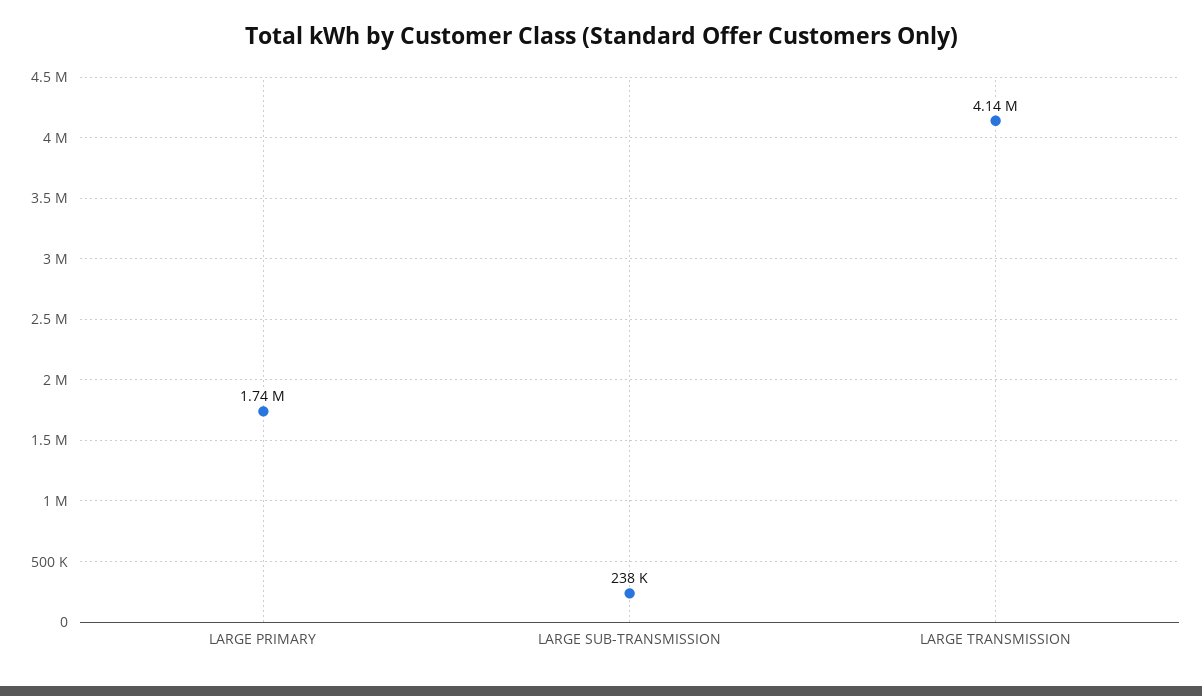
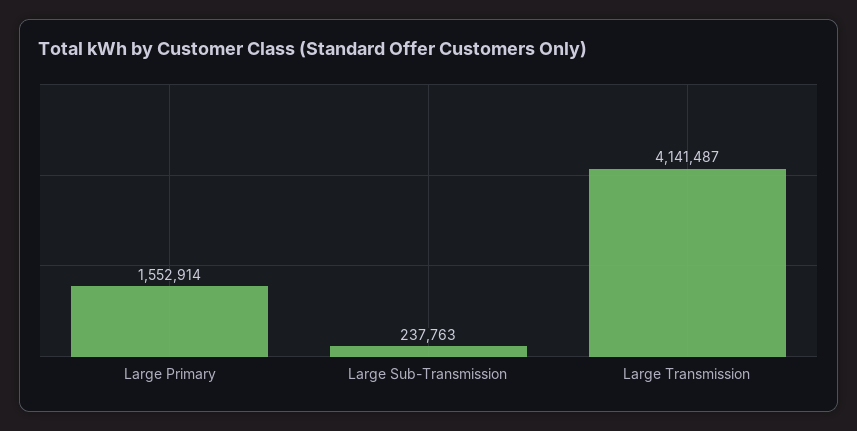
  {
-   "LARGE PRIMARY": 1740000,
+   "LARGE PRIMARY": 1552914,
    "LARGE SUB-TRANSMISSION": 237763,
    "LARGE TRANSMISSION": 4141487
  }

